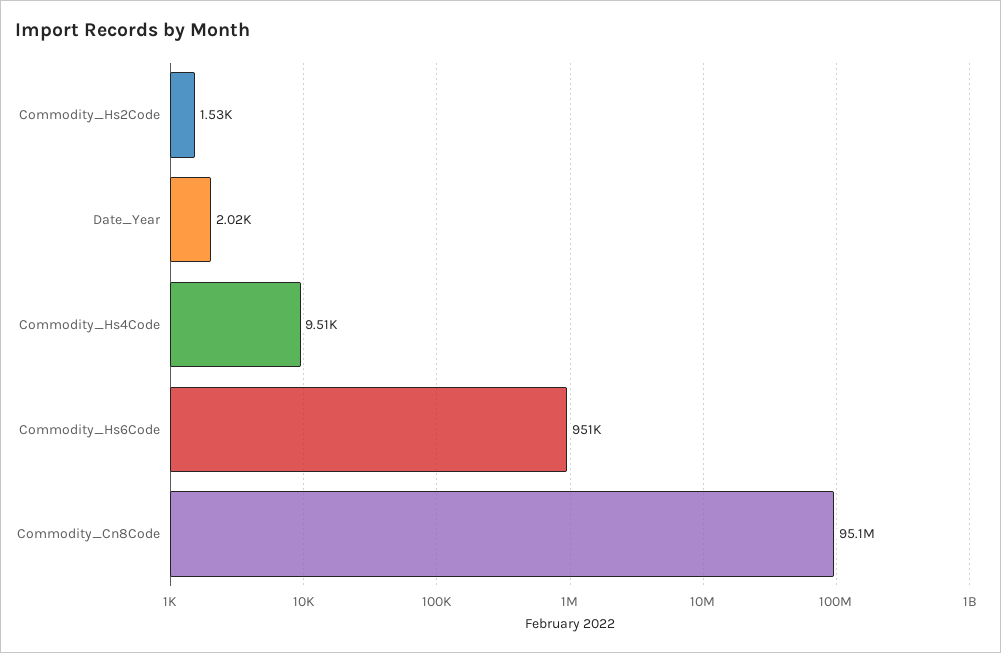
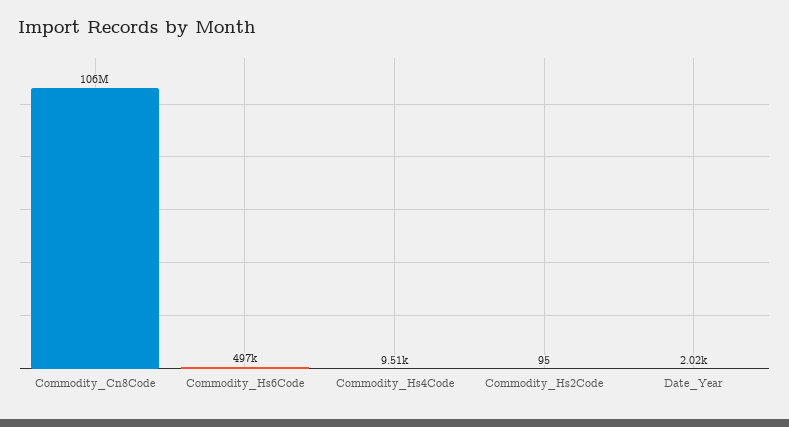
  {
-   "Commodity_Hs2Code": 1530,
+   "Commodity_Hs2Code": 95,
    "Date_Year": 2020,
    "Commodity_Hs4Code": 9510,
-   "Commodity_Hs6Code": 951000,
+   "Commodity_Hs6Code": 497000,
-   "Commodity_Cn8Code": 95100000
+   "Commodity_Cn8Code": 106000000
  }

